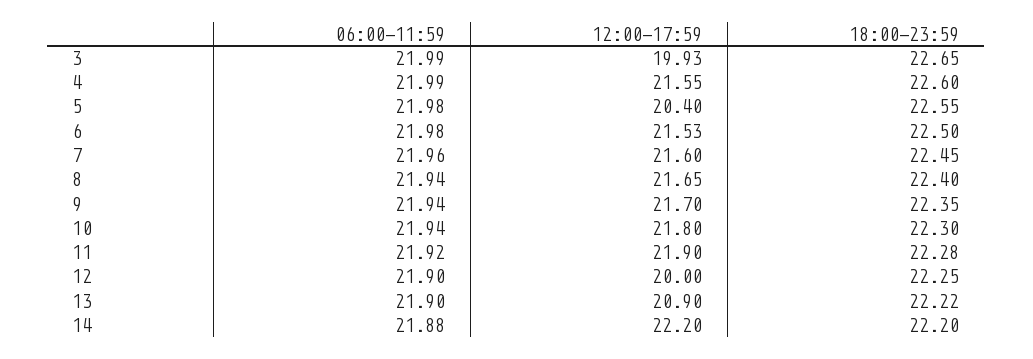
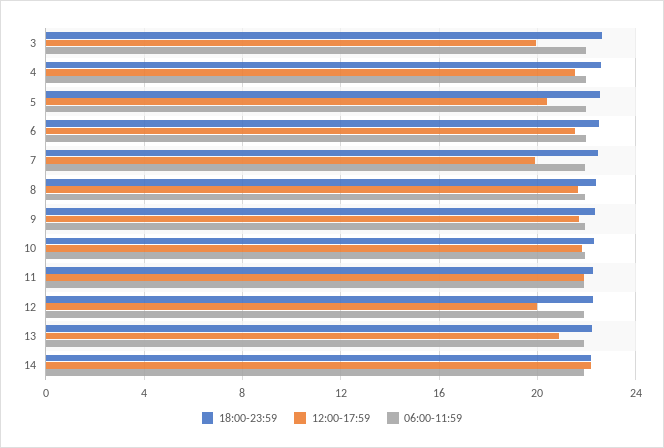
  {
    "06:00-11:59": {
      "3": 21.99,
      "4": 21.99,
      "5": 21.98,
      "6": 21.98,
      "7": 21.96,
      "8": 21.94,
      "9": 21.94,
      "10": 21.94,
      "11": 21.92,
      "12": 21.9,
      "13": 21.9,
      "14": 21.88
    },
    "12:00-17:59": {
      "3": 19.93,
      "4": 21.55,
      "5": 20.4,
      "6": 21.53,
-     "7": 21.6,
+     "7": 20,
      "8": 21.65,
      "9": 21.7,
      "10": 21.8,
      "11": 21.9,
      "12": 20,
      "13": 20.9,
      "14": 22.2
    },
    "18:00-23:59": {
      "3": 22.65,
      "4": 22.6,
      "5": 22.55,
      "6": 22.5,
      "7": 22.45,
      "8": 22.4,
      "9": 22.35,
      "10": 22.3,
      "11": 22.28,
      "12": 22.25,
      "13": 22.22,
      "14": 22.2
    }
  }

